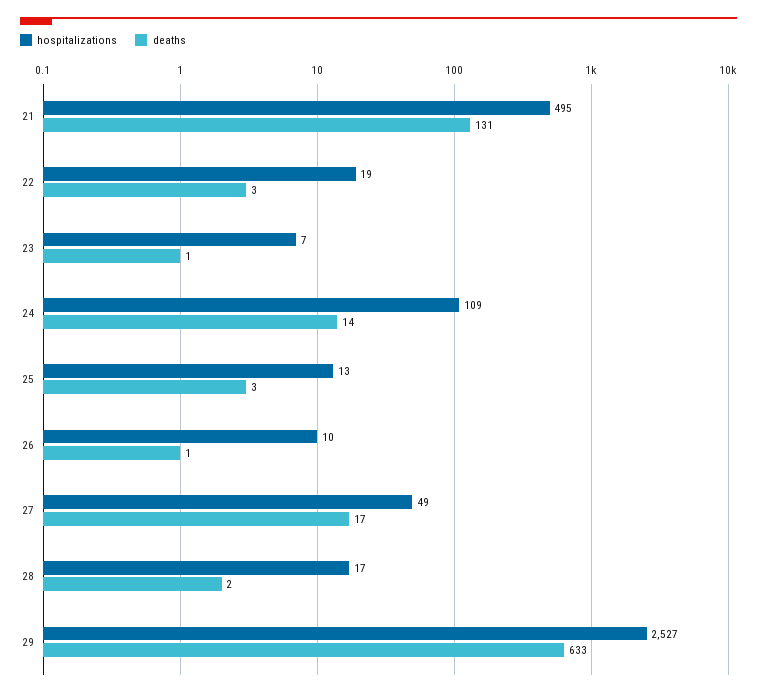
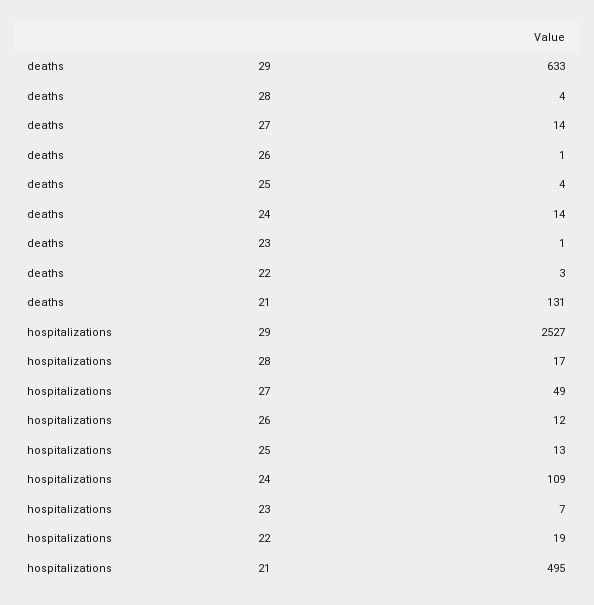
  {
    "hospitalizations": {
      "21": 495,
      "22": 19,
      "23": 7,
      "24": 109,
      "25": 13,
-     "26": 10,
+     "26": 12,
      "27": 49,
      "28": 17,
      "29": 2527
    },
    "deaths": {
      "21": 131,
      "22": 3,
      "23": 1,
      "24": 14,
-     "25": 3,
+     "25": 4,
      "26": 1,
-     "27": 17,
+     "27": 14,
-     "28": 2,
+     "28": 4,
      "29": 633
    }
  }

